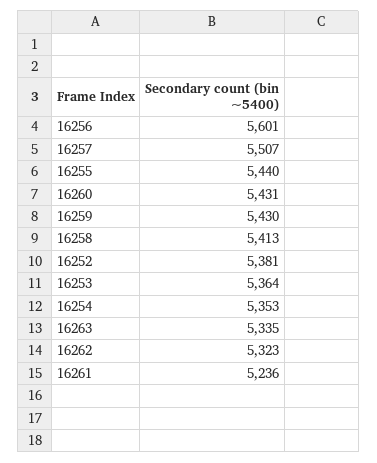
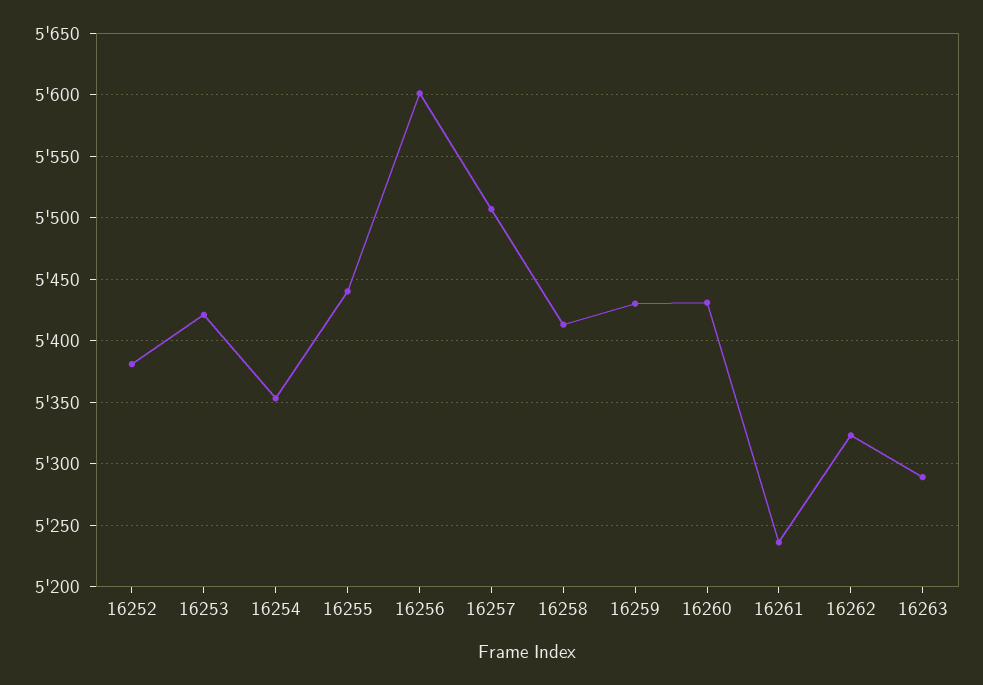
  {
    "16256": 5601,
    "16257": 5507,
    "16255": 5440,
    "16260": 5431,
    "16259": 5430,
    "16258": 5413,
    "16252": 5381,
-   "16253": 5364,
+   "16253": 5420,
    "16254": 5353,
-   "16263": 5335,
+   "16263": 5290,
    "16262": 5323,
    "16261": 5236
  }

